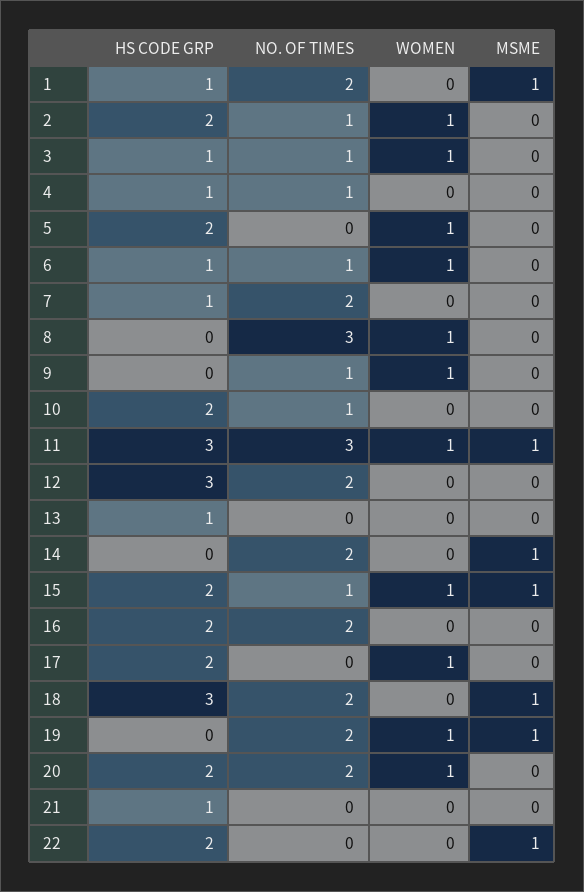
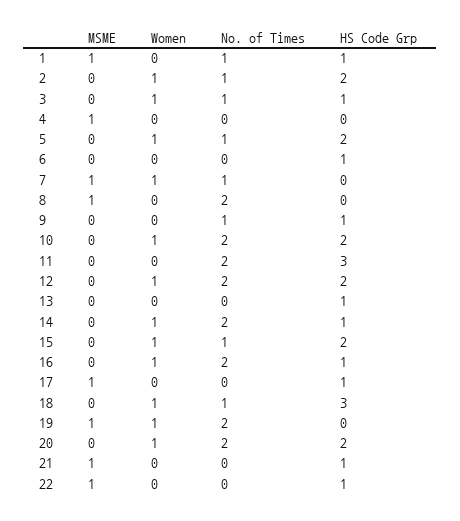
  {
    "HS CODE GRP": {
      "1": 1,
      "2": 2,
      "3": 1,
-     "4": 1,
+     "4": 0,
      "5": 2,
      "6": 1,
-     "7": 1,
+     "7": 0,
      "8": 0,
-     "9": 0,
+     "9": 1,
      "10": 2,
      "11": 3,
-     "12": 3,
+     "12": 2,
      "13": 1,
-     "14": 0,
+     "14": 1,
      "15": 2,
-     "16": 2,
+     "16": 1,
-     "17": 2,
+     "17": 1,
      "18": 3,
      "19": 0,
      "20": 2,
      "21": 1,
-     "22": 2
+     "22": 1
    },
    "NO. OF TIMES": {
-     "1": 2,
+     "1": 1,
      "2": 1,
      "3": 1,
-     "4": 1,
+     "4": 0,
-     "5": 0,
+     "5": 1,
-     "6": 1,
+     "6": 0,
-     "7": 2,
+     "7": 1,
-     "8": 3,
+     "8": 2,
      "9": 1,
-     "10": 1,
+     "10": 2,
-     "11": 3,
+     "11": 2,
      "12": 2,
      "13": 0,
      "14": 2,
      "15": 1,
      "16": 2,
      "17": 0,
-     "18": 2,
+     "18": 1,
      "19": 2,
      "20": 2,
      "21": 0,
      "22": 0
    },
    "WOMEN": {
      "1": 0,
      "2": 1,
      "3": 1,
      "4": 0,
      "5": 1,
-     "6": 1,
+     "6": 0,
-     "7": 0,
+     "7": 1,
-     "8": 1,
+     "8": 0,
-     "9": 1,
+     "9": 0,
-     "10": 0,
+     "10": 1,
-     "11": 1,
+     "11": 0,
-     "12": 0,
+     "12": 1,
      "13": 0,
-     "14": 0,
+     "14": 1,
      "15": 1,
-     "16": 0,
+     "16": 1,
-     "17": 1,
+     "17": 0,
-     "18": 0,
+     "18": 1,
      "19": 1,
      "20": 1,
      "21": 0,
      "22": 0
    },
    "MSME": {
      "1": 1,
      "2": 0,
      "3": 0,
-     "4": 0,
+     "4": 1,
      "5": 0,
      "6": 0,
-     "7": 0,
+     "7": 1,
-     "8": 0,
+     "8": 1,
      "9": 0,
      "10": 0,
-     "11": 1,
+     "11": 0,
      "12": 0,
      "13": 0,
-     "14": 1,
+     "14": 0,
-     "15": 1,
+     "15": 0,
      "16": 0,
-     "17": 0,
+     "17": 1,
-     "18": 1,
+     "18": 0,
      "19": 1,
      "20": 0,
-     "21": 0,
+     "21": 1,
      "22": 1
    }
  }

